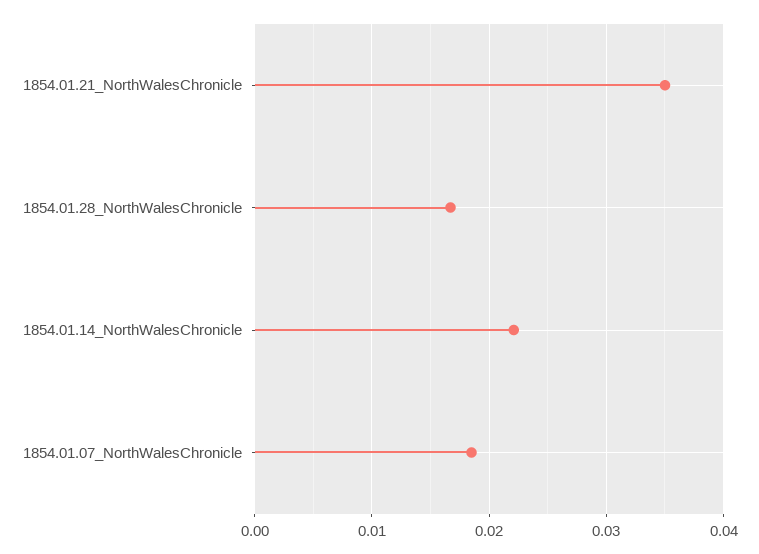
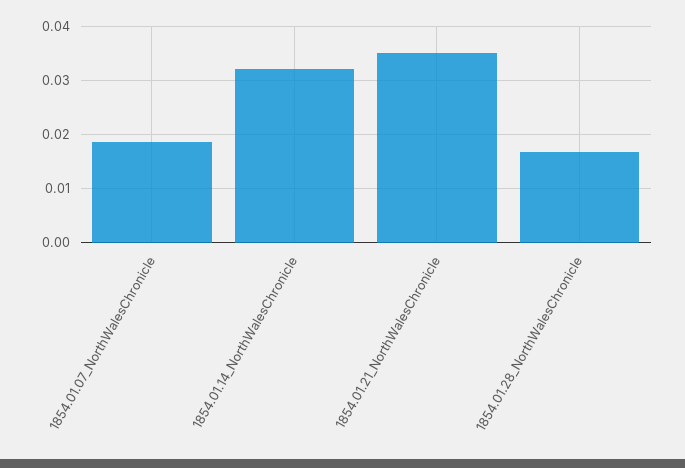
  {
    "1854.01.21_NorthWalesChronicle": 0.035,
    "1854.01.28_NorthWalesChronicle": 0.017,
-   "1854.01.14_NorthWalesChronicle": 0.022,
+   "1854.01.14_NorthWalesChronicle": 0.032,
    "1854.01.07_NorthWalesChronicle": 0.019
  }

